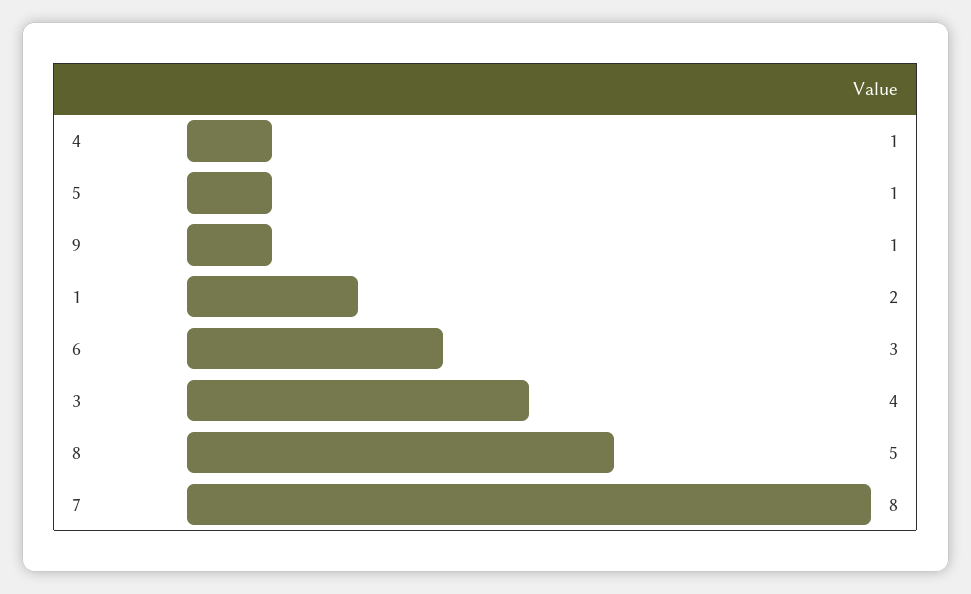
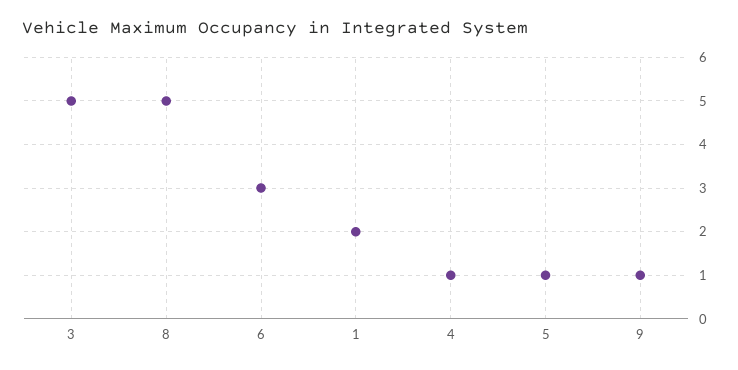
  {
    "4": 1,
    "5": 1,
    "9": 1,
    "1": 2,
    "6": 3,
-   "3": 4,
+   "3": 5,
-   "8": 5,
+   "8": 5
-   "7": 8
  }

